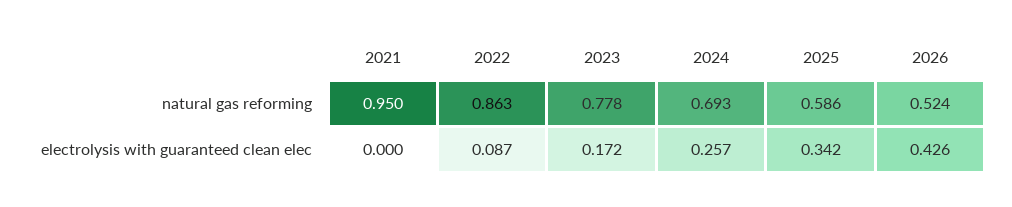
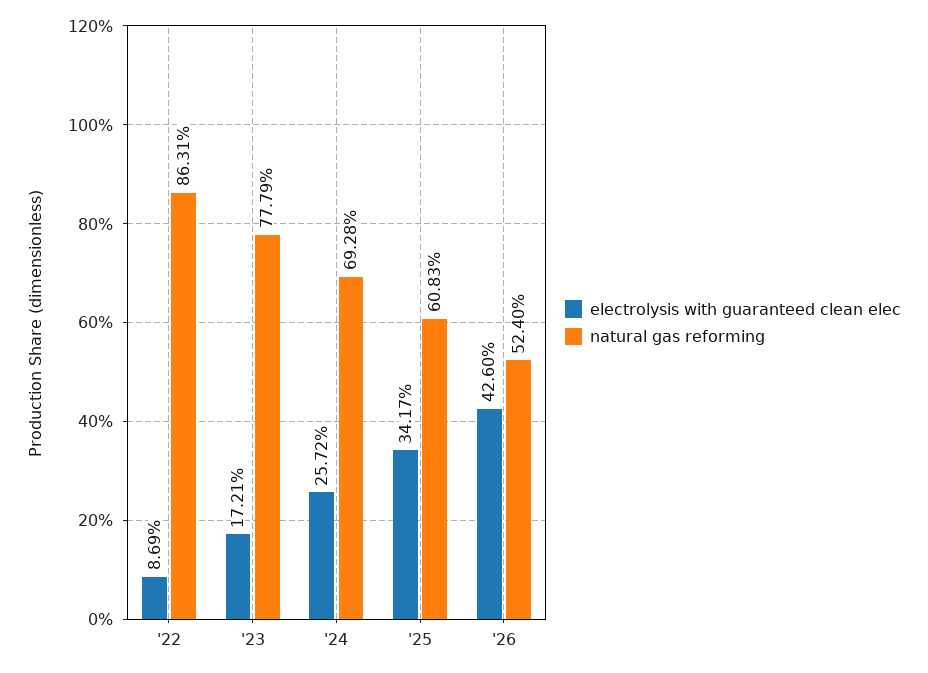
  {
    "natural gas reforming": {
-     "2021": 0.95,
      "2022": 0.8631,
      "2023": 0.7779,
      "2024": 0.6928,
-     "2025": 0.586,
+     "2025": 0.6083,
      "2026": 0.524
    },
    "electrolysis with guaranteed clean elec": {
-     "2021": 0,
      "2022": 0.0869,
      "2023": 0.1721,
      "2024": 0.2572,
      "2025": 0.3417,
      "2026": 0.426
    }
  }

